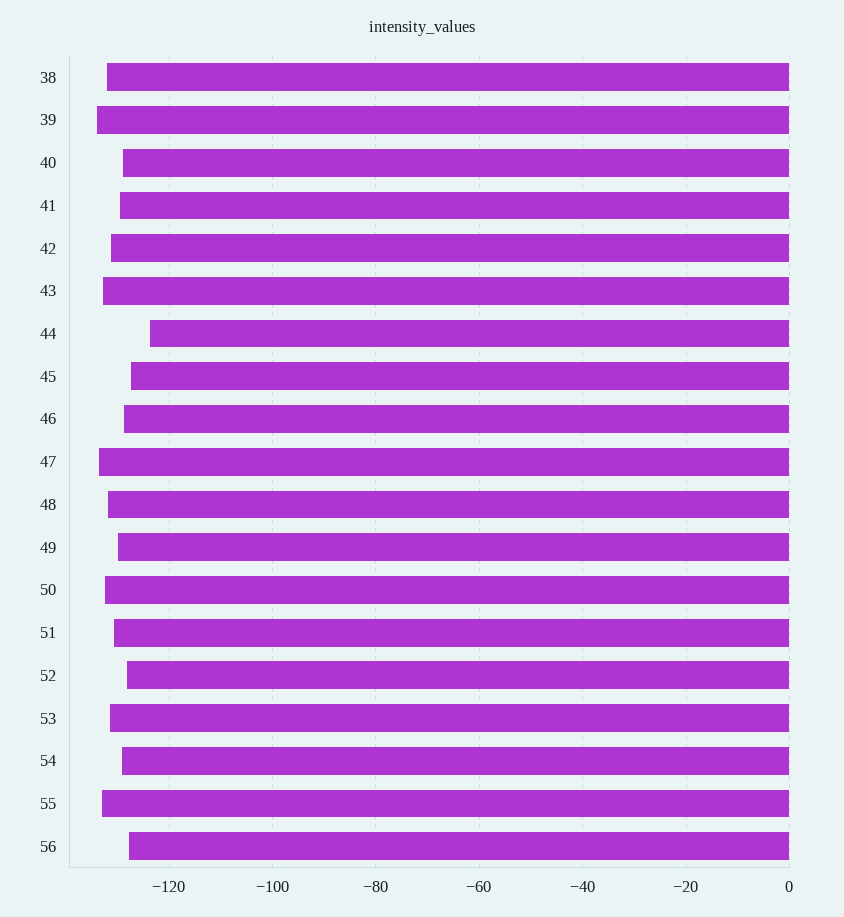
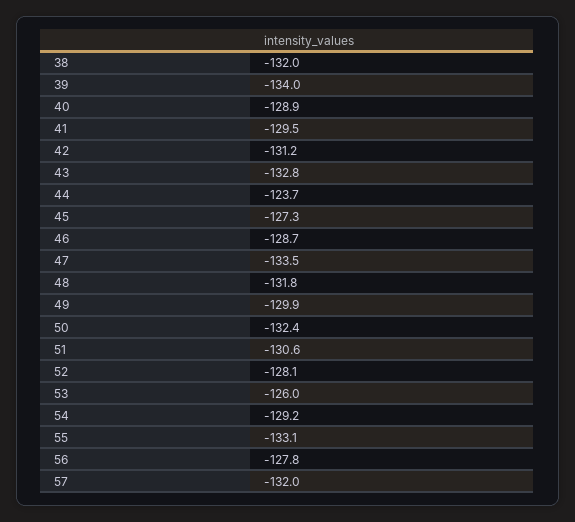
  {
    "38": -132,
    "39": -134,
    "40": -128.9,
    "41": -129.5,
    "42": -131.2,
    "43": -132.8,
    "44": -123.7,
    "45": -127.3,
    "46": -128.7,
    "47": -133.5,
    "48": -131.8,
    "49": -129.9,
    "50": -132.4,
    "51": -130.6,
    "52": -128.1,
-   "53": -132,
+   "53": -126,
    "54": -129.2,
    "55": -133.1,
-   "56": -127.8
+   "56": -127.8,
+   "57": -132
  }

